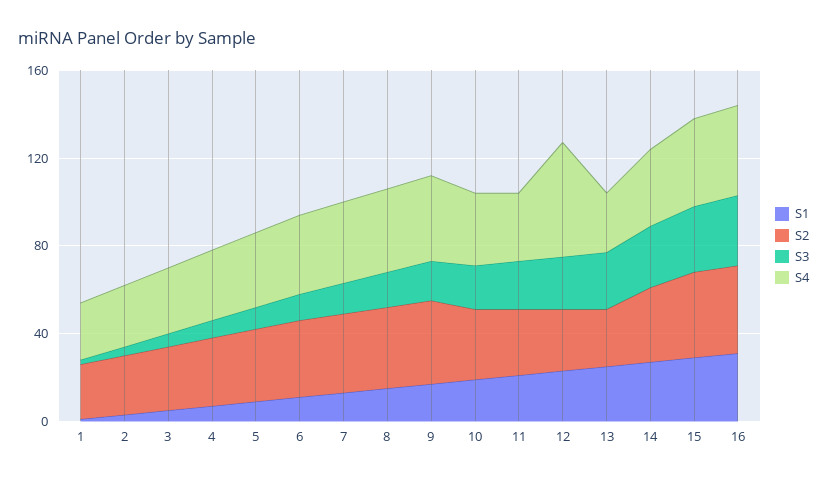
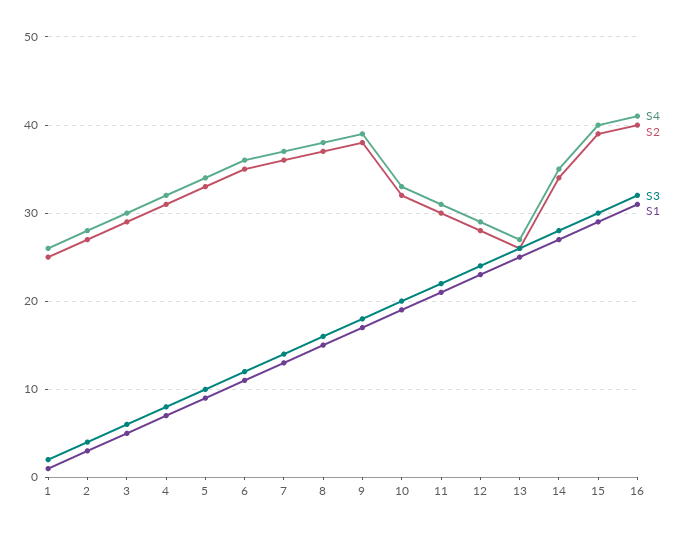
  {
    "S1": {
      "1": 1,
      "2": 3,
      "3": 5,
      "4": 7,
      "5": 9,
      "6": 11,
      "7": 13,
      "8": 15,
      "9": 17,
      "10": 19,
      "11": 21,
      "12": 23,
      "13": 25,
      "14": 27,
      "15": 29,
      "16": 31
    },
    "S2": {
      "1": 25,
      "2": 27,
      "3": 29,
      "4": 31,
      "5": 33,
      "6": 35,
      "7": 36,
      "8": 37,
      "9": 38,
      "10": 32,
      "11": 30,
      "12": 28,
      "13": 26,
      "14": 34,
      "15": 39,
      "16": 40
    },
    "S3": {
      "1": 2,
      "2": 4,
      "3": 6,
      "4": 8,
      "5": 10,
      "6": 12,
      "7": 14,
      "8": 16,
      "9": 18,
      "10": 20,
      "11": 22,
      "12": 24,
      "13": 26,
      "14": 28,
      "15": 30,
      "16": 32
    },
    "S4": {
      "1": 26,
      "2": 28,
      "3": 30,
      "4": 32,
      "5": 34,
      "6": 36,
      "7": 37,
      "8": 38,
      "9": 39,
      "10": 33,
      "11": 31,
-     "12": 50,
+     "12": 29,
      "13": 27,
      "14": 35,
      "15": 40,
      "16": 41
    }
  }

